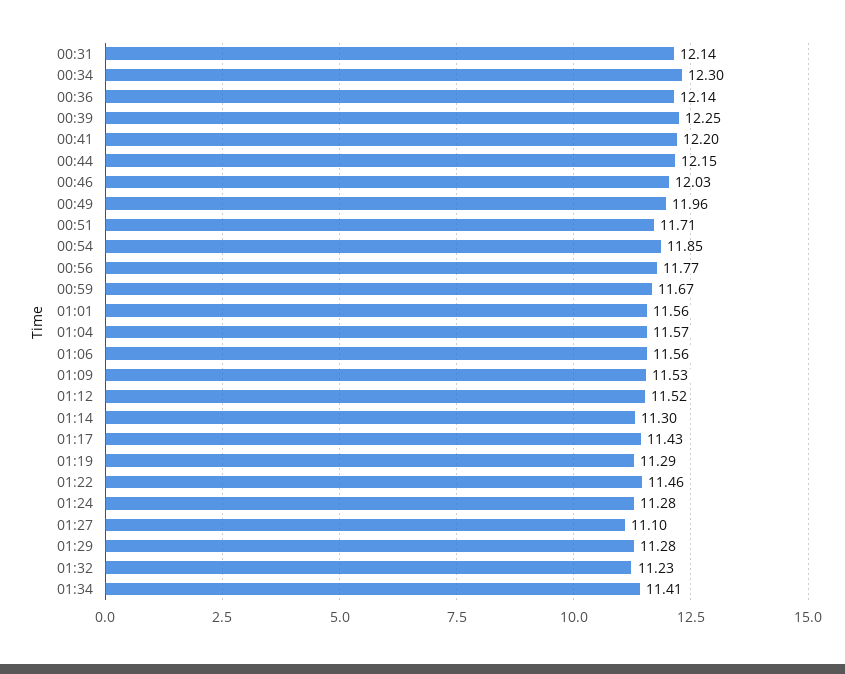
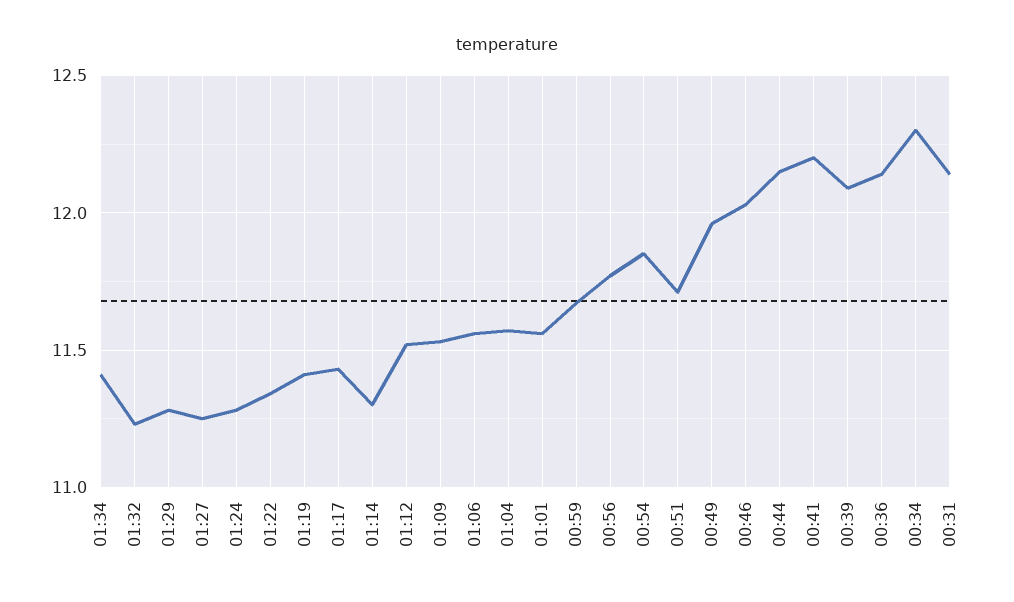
  {
    "00:31": 12.14,
    "00:34": 12.3,
    "00:36": 12.14,
-   "00:39": 12.25,
+   "00:39": 12.1,
    "00:41": 12.2,
    "00:44": 12.15,
    "00:46": 12.03,
    "00:49": 11.96,
    "00:51": 11.71,
    "00:54": 11.85,
    "00:56": 11.77,
    "00:59": 11.67,
    "01:01": 11.56,
    "01:04": 11.57,
    "01:06": 11.56,
    "01:09": 11.53,
    "01:12": 11.52,
    "01:14": 11.3,
    "01:17": 11.43,
-   "01:19": 11.29,
+   "01:19": 11.4,
-   "01:22": 11.46,
+   "01:22": 11.35,
    "01:24": 11.28,
-   "01:27": 11.1,
+   "01:27": 11.25,
    "01:29": 11.28,
    "01:32": 11.23,
    "01:34": 11.41
  }

